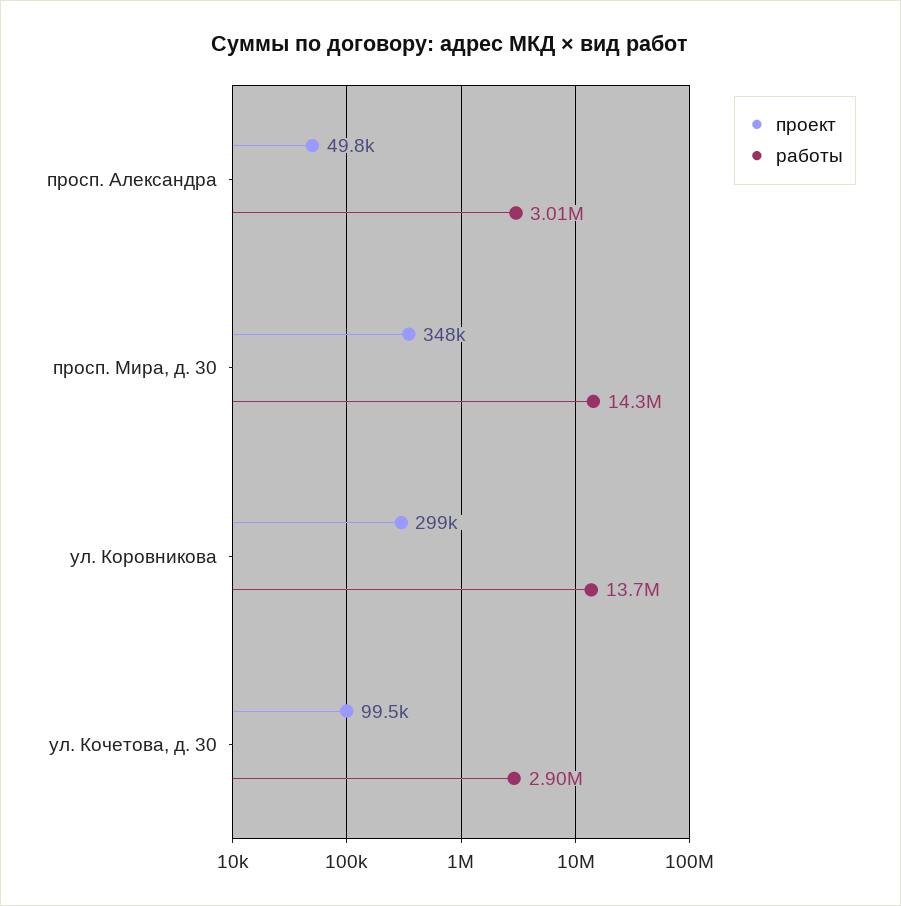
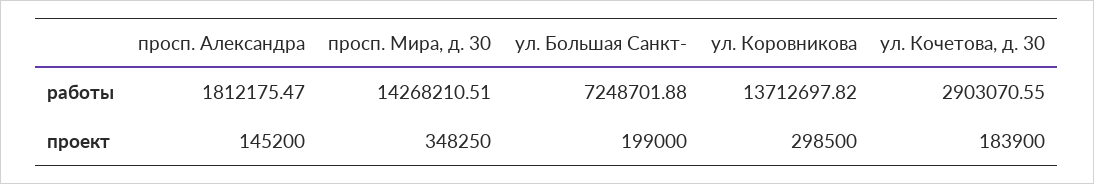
  {
    "проект": {
-     "просп. Александра": 49800,
+     "просп. Александра": 145200,
      "просп. Мира, д. 30": 348250,
      "ул. Коровникова": 298500,
-     "ул. Кочетова, д. 30": 99500
+     "ул. Кочетова, д. 30": 183900,
+     "ул. Большая Санкт-": 199000
    },
    "работы": {
-     "просп. Александра": 3010000,
+     "просп. Александра": 1812175.47,
      "просп. Мира, д. 30": 14268210.51,
      "ул. Коровникова": 13712697.82,
-     "ул. Кочетова, д. 30": 2903070.55
+     "ул. Кочетова, д. 30": 2903070.55,
+     "ул. Большая Санкт-": 7248701.88
    }
  }

